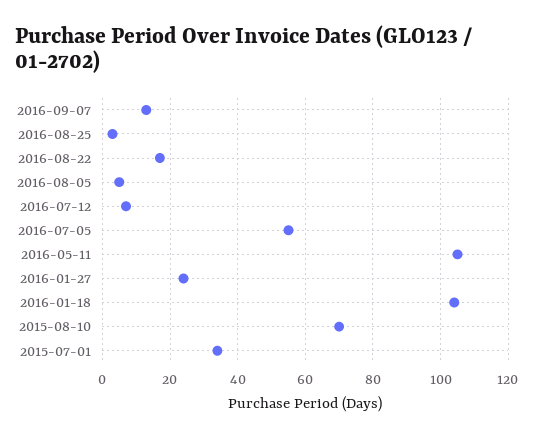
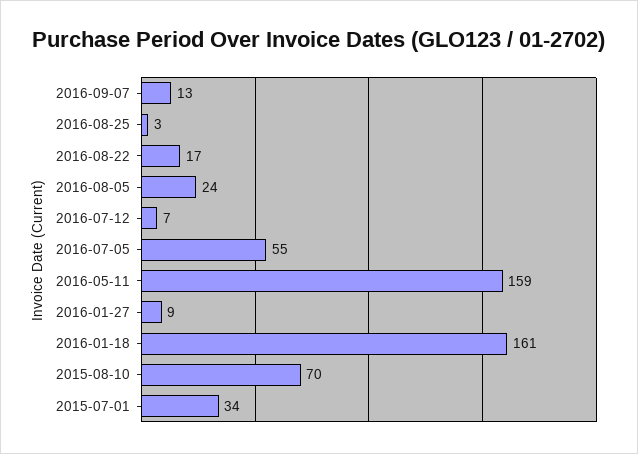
  {
    "2016-09-07": 13,
    "2016-08-25": 3,
    "2016-08-22": 17,
-   "2016-08-05": 5,
+   "2016-08-05": 24,
    "2016-07-12": 7,
    "2016-07-05": 55,
-   "2016-05-11": 105,
+   "2016-05-11": 159,
-   "2016-01-27": 25,
+   "2016-01-27": 9,
-   "2016-01-18": 105,
+   "2016-01-18": 161,
    "2015-08-10": 70,
    "2015-07-01": 34
  }

